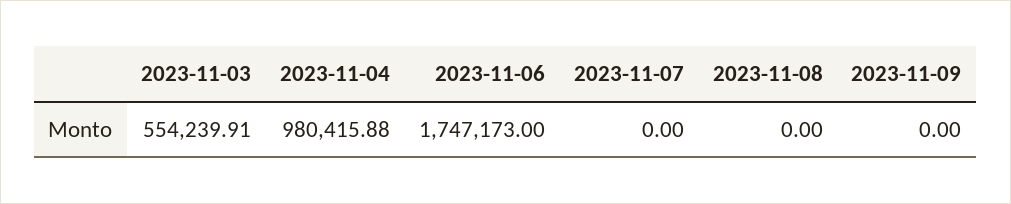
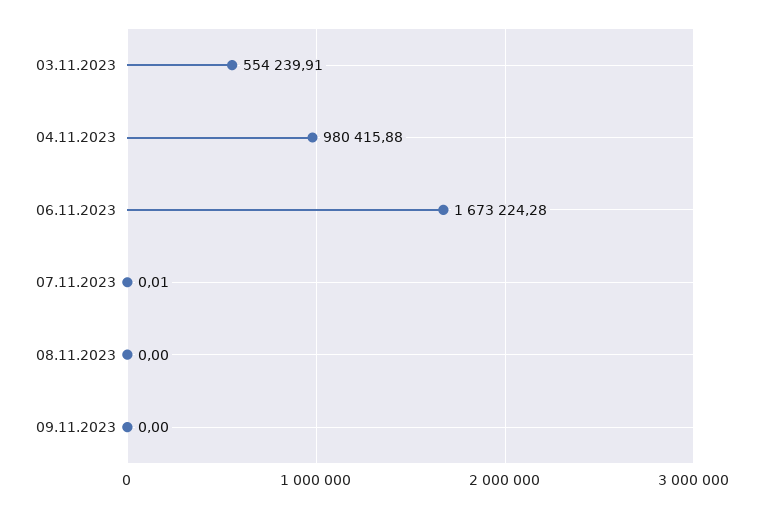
  {
    "2023-11-03": 554239.91,
    "2023-11-04": 980415.88,
-   "2023-11-06": 1747173,
+   "2023-11-06": 1673224.28,
-   "2023-11-07": 0,
+   "2023-11-07": 0.01,
    "2023-11-08": 0,
    "2023-11-09": 0
  }

